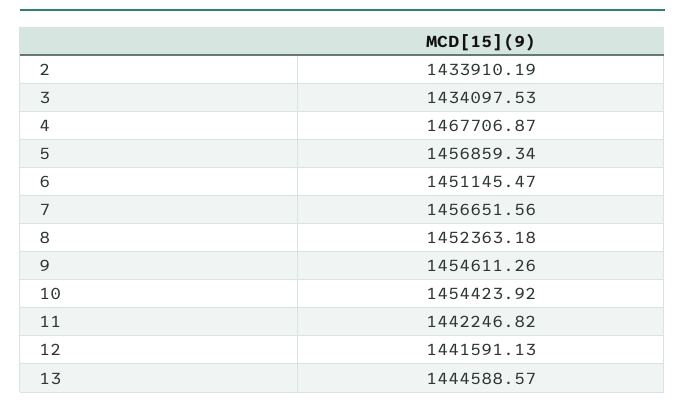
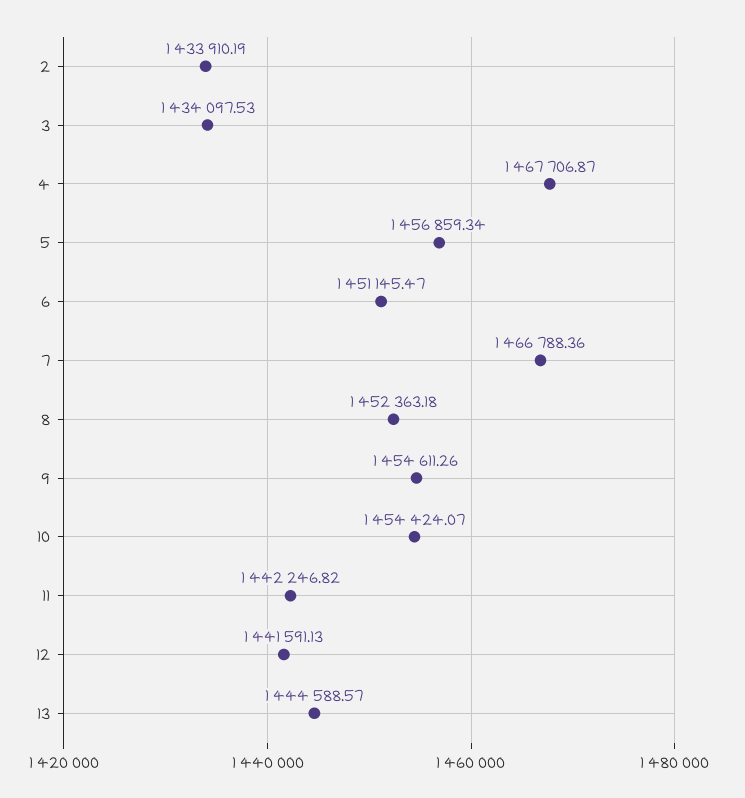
  {
    "2": 1433910.19,
    "3": 1434097.53,
    "4": 1467706.87,
    "5": 1456859.34,
    "6": 1451145.47,
-   "7": 1456651.56,
+   "7": 1466788.36,
    "8": 1452363.18,
    "9": 1454611.26,
-   "10": 1454423.92,
+   "10": 1454424.07,
    "11": 1442246.82,
    "12": 1441591.13,
    "13": 1444588.57
  }

